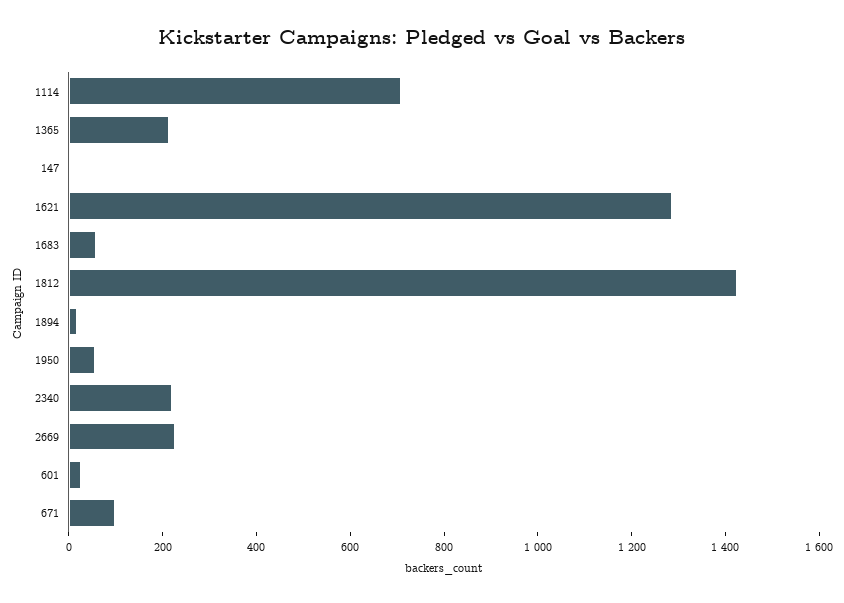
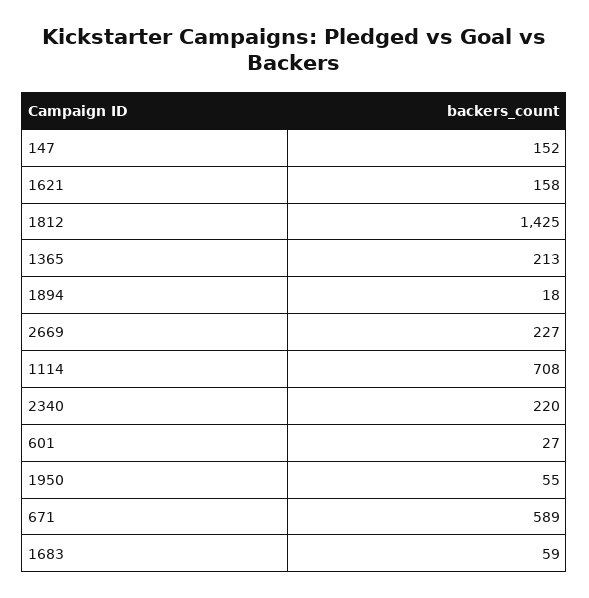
  {
    "1114": 708,
    "1365": 213,
-   "147": 0,
+   "147": 152,
-   "1621": 1300,
+   "1621": 158,
    "1683": 59,
    "1812": 1425,
    "1894": 18,
    "1950": 55,
    "2340": 220,
    "2669": 227,
    "601": 27,
-   "671": 100
+   "671": 589
  }

